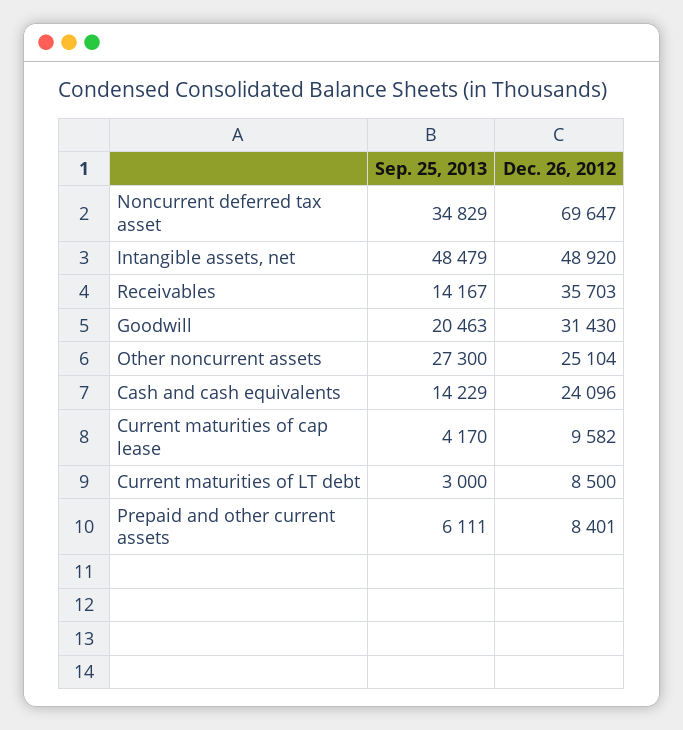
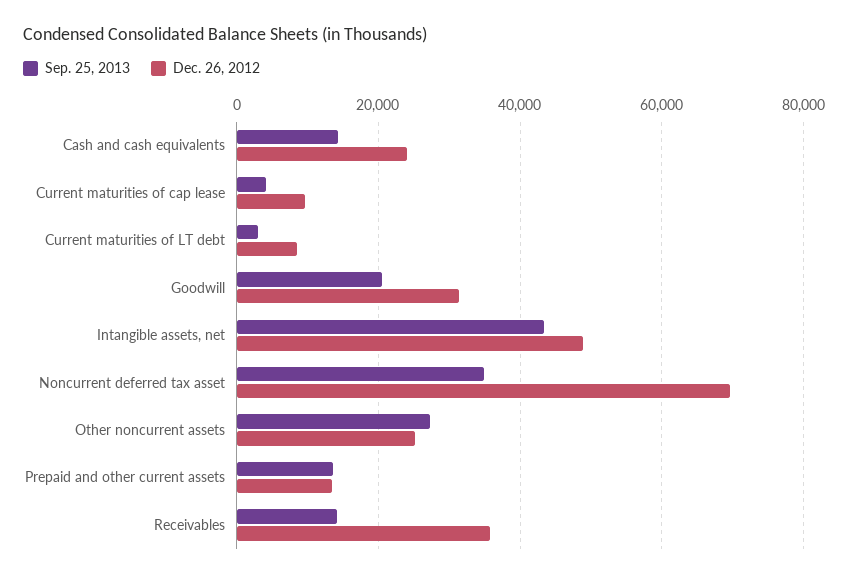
  {
    "Sep. 25, 2013": {
      "Noncurrent deferred tax asset": 34829,
-     "Intangible assets, net": 48479,
+     "Intangible assets, net": 44000,
      "Receivables": 14167,
      "Goodwill": 20463,
      "Other noncurrent assets": 27300,
      "Cash and cash equivalents": 14229,
      "Current maturities of cap lease": 4170,
      "Current maturities of LT debt": 3000,
-     "Prepaid and other current assets": 6111
+     "Prepaid and other current assets": 14000
    },
    "Dec. 26, 2012": {
      "Noncurrent deferred tax asset": 69647,
      "Intangible assets, net": 48920,
      "Receivables": 35703,
      "Goodwill": 31430,
      "Other noncurrent assets": 25104,
      "Cash and cash equivalents": 24096,
      "Current maturities of cap lease": 9582,
      "Current maturities of LT debt": 8500,
-     "Prepaid and other current assets": 8401
+     "Prepaid and other current assets": 14000
    }
  }

